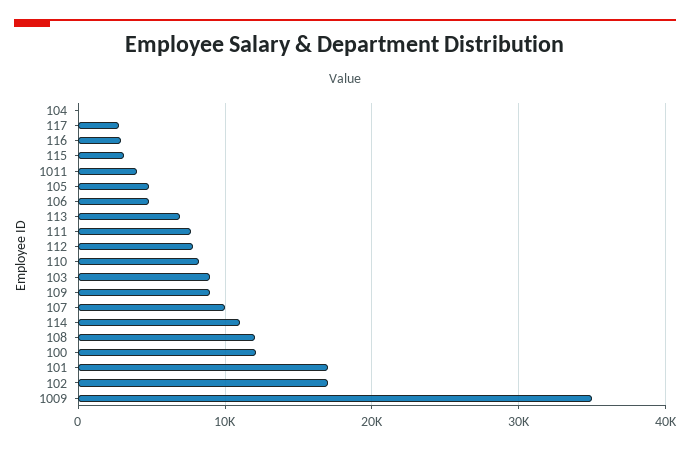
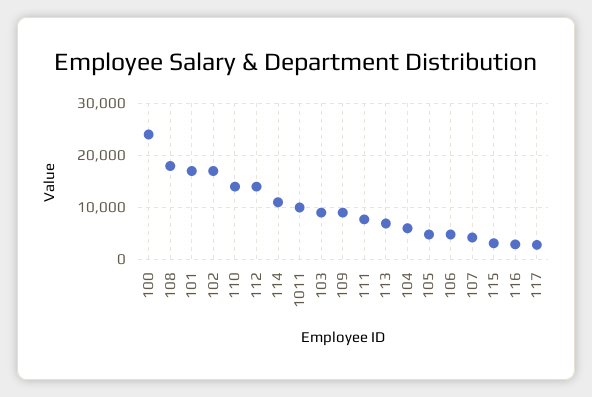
  {
-   "104": 0,
+   "104": 6000,
    "117": 3000,
    "116": 3000,
    "115": 3000,
-   "1011": 4000,
+   "1011": 10000,
    "105": 5000,
    "106": 5000,
    "113": 7000,
    "111": 8000,
-   "112": 8000,
+   "112": 14000,
-   "110": 8000,
+   "110": 14000,
    "103": 9000,
    "109": 9000,
-   "107": 10000,
+   "107": 4000,
    "114": 11000,
-   "108": 12000,
+   "108": 18000,
-   "100": 12000,
+   "100": 24000,
    "101": 17000,
-   "102": 17000,
+   "102": 17000
-   "1009": 35000
  }

